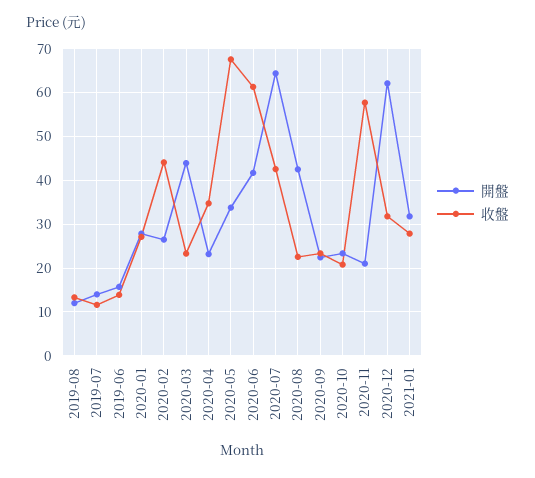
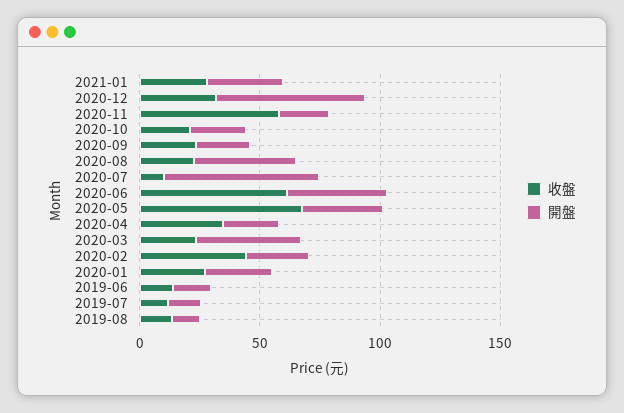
  {
    "開盤": {
      "2019-08": 12,
      "2019-07": 14,
      "2019-06": 16,
      "2020-01": 28,
      "2020-02": 26,
      "2020-03": 44,
      "2020-04": 24,
      "2020-05": 34,
      "2020-06": 42,
      "2020-07": 64,
      "2020-08": 42,
      "2020-09": 22,
      "2020-10": 24,
      "2020-11": 22,
      "2020-12": 62,
      "2021-01": 32
    },
    "收盤": {
      "2019-08": 14,
      "2019-07": 12,
      "2019-06": 14,
      "2020-01": 28,
      "2020-02": 44,
      "2020-03": 24,
      "2020-04": 34,
      "2020-05": 68,
      "2020-06": 62,
-     "2020-07": 42,
+     "2020-07": 10,
      "2020-08": 22,
      "2020-09": 24,
      "2020-10": 20,
      "2020-11": 58,
      "2020-12": 32,
      "2021-01": 28
    }
  }

